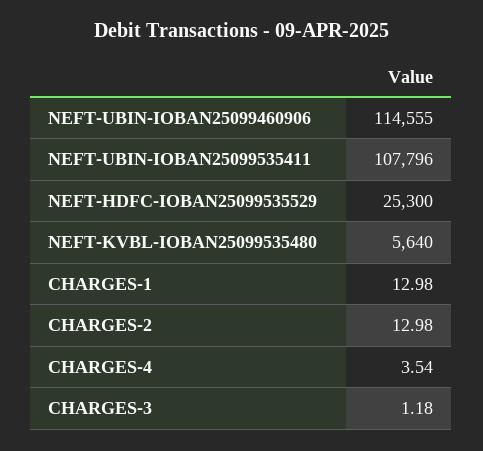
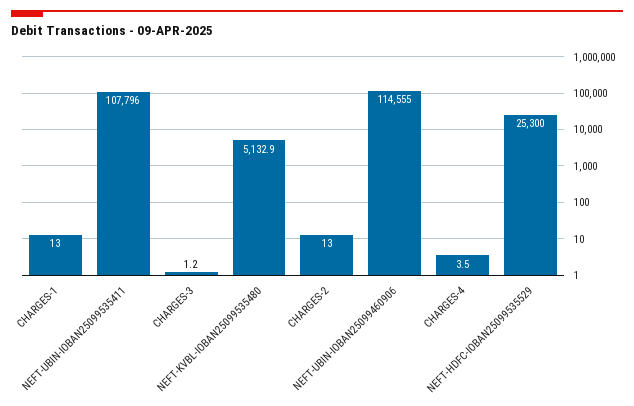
  {
    "NEFT-UBIN-IOBAN25099460906": 114555,
    "NEFT-UBIN-IOBAN25099535411": 107796,
    "NEFT-HDFC-IOBAN25099535529": 25300,
-   "NEFT-KVBL-IOBAN25099535480": 5640,
+   "NEFT-KVBL-IOBAN25099535480": 5132.9,
    "CHARGES-1": 12.98,
    "CHARGES-2": 12.98,
    "CHARGES-4": 3.54,
    "CHARGES-3": 1.18
  }

